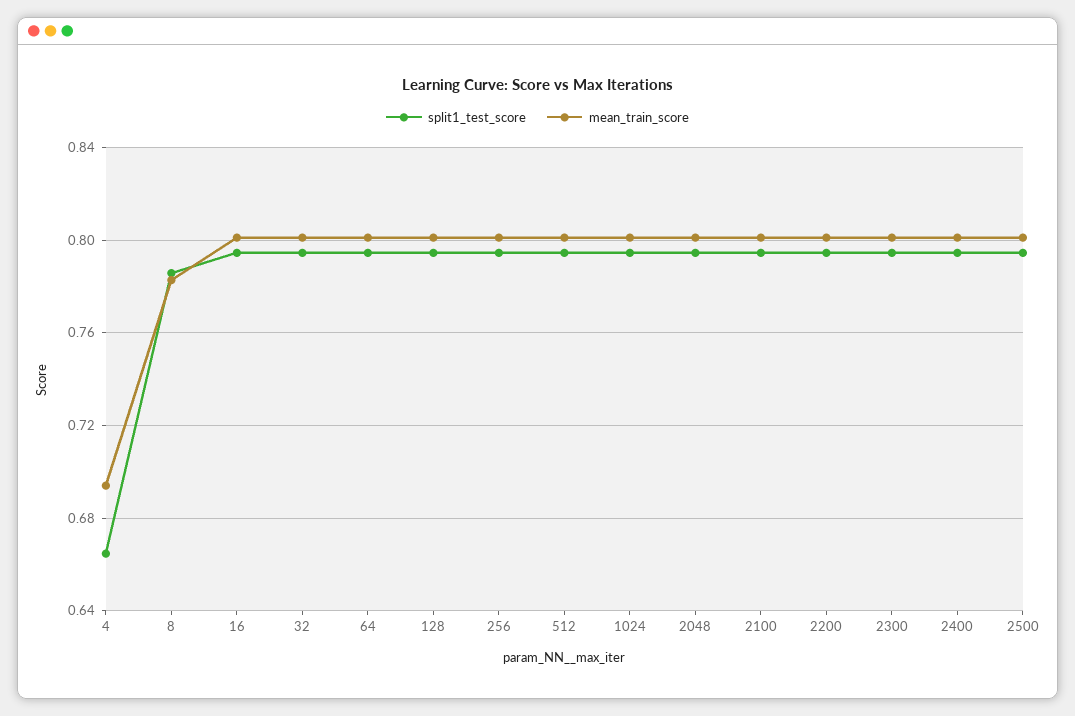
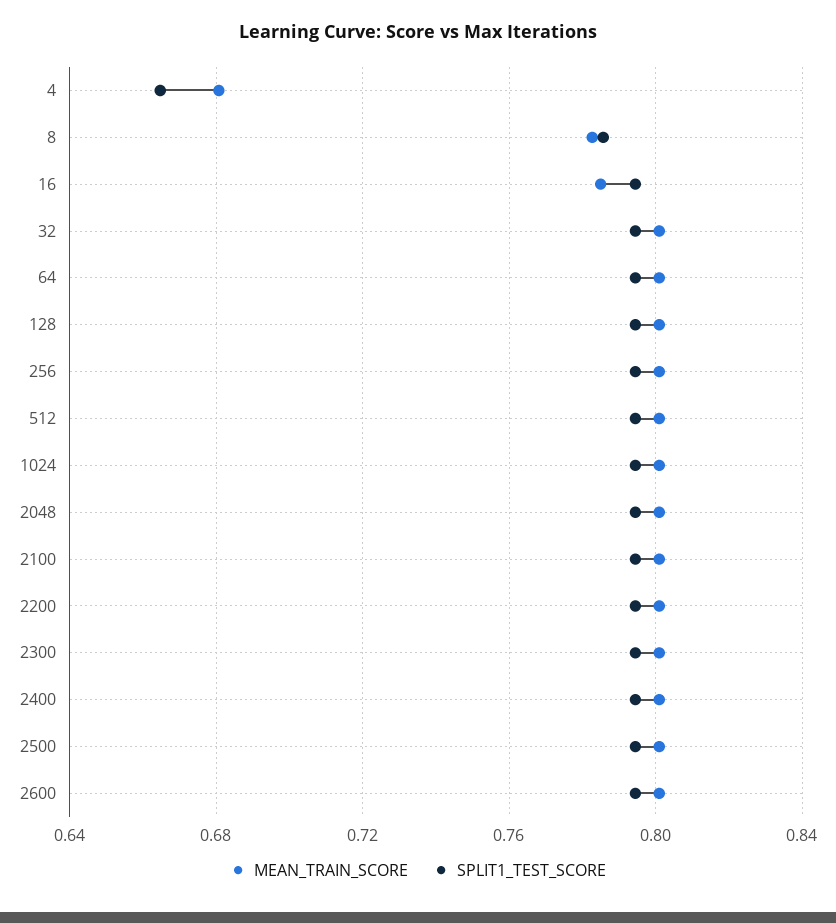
  {
    "split1_test_score": {
      "4": 0.665,
      "8": 0.785,
      "16": 0.795,
      "32": 0.795,
      "64": 0.795,
      "128": 0.795,
      "256": 0.795,
      "512": 0.795,
      "1024": 0.795,
      "2048": 0.795,
      "2100": 0.795,
      "2200": 0.795,
      "2300": 0.795,
      "2400": 0.795,
-     "2500": 0.795
+     "2500": 0.795,
+     "2600": 0.795
    },
    "mean_train_score": {
-     "4": 0.695,
+     "4": 0.68,
      "8": 0.785,
-     "16": 0.8,
+     "16": 0.785,
      "32": 0.8,
      "64": 0.8,
      "128": 0.8,
      "256": 0.8,
      "512": 0.8,
      "1024": 0.8,
      "2048": 0.8,
      "2100": 0.8,
      "2200": 0.8,
      "2300": 0.8,
      "2400": 0.8,
-     "2500": 0.8
+     "2500": 0.8,
+     "2600": 0.8
    }
  }

